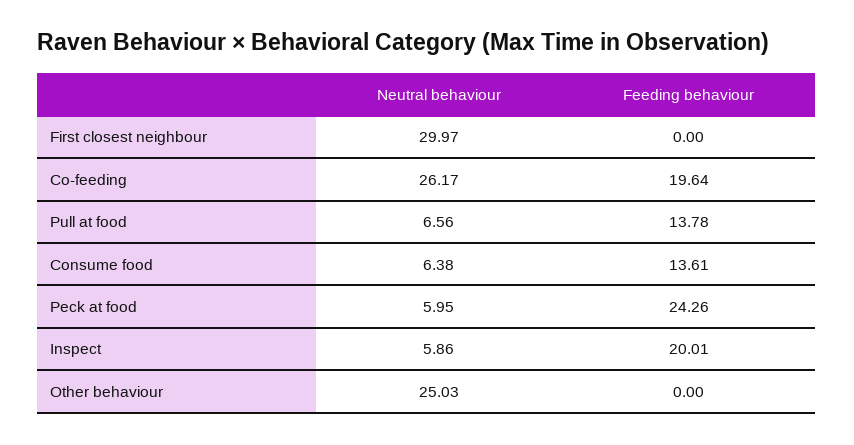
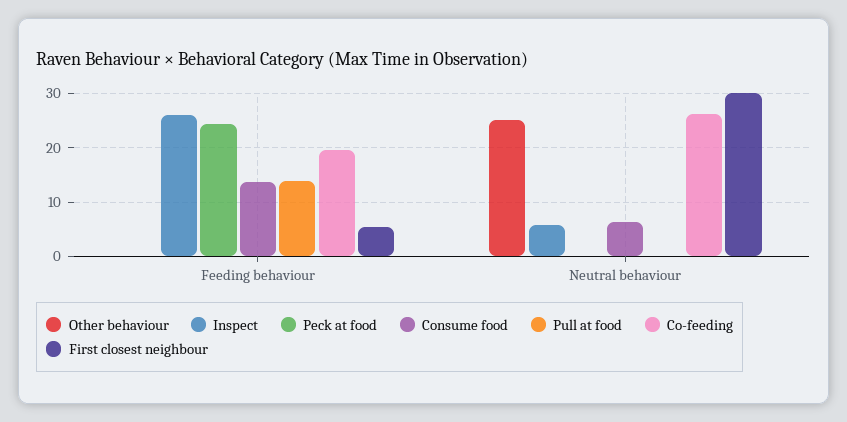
  {
    "First closest neighbour": {
      "Neutral behaviour": 29.97,
-     "Feeding behaviour": 0
+     "Feeding behaviour": 6
    },
    "Co-feeding": {
      "Neutral behaviour": 26.17,
      "Feeding behaviour": 19.64
    },
    "Pull at food": {
-     "Neutral behaviour": 6.56,
+     "Neutral behaviour": 0,
      "Feeding behaviour": 13.78
    },
    "Consume food": {
      "Neutral behaviour": 6.38,
      "Feeding behaviour": 13.61
    },
    "Peck at food": {
-     "Neutral behaviour": 5.95,
+     "Neutral behaviour": 0,
      "Feeding behaviour": 24.26
    },
    "Inspect": {
      "Neutral behaviour": 5.86,
-     "Feeding behaviour": 20.01
+     "Feeding behaviour": 26
    },
    "Other behaviour": {
      "Neutral behaviour": 25.03,
      "Feeding behaviour": 0
    }
  }

